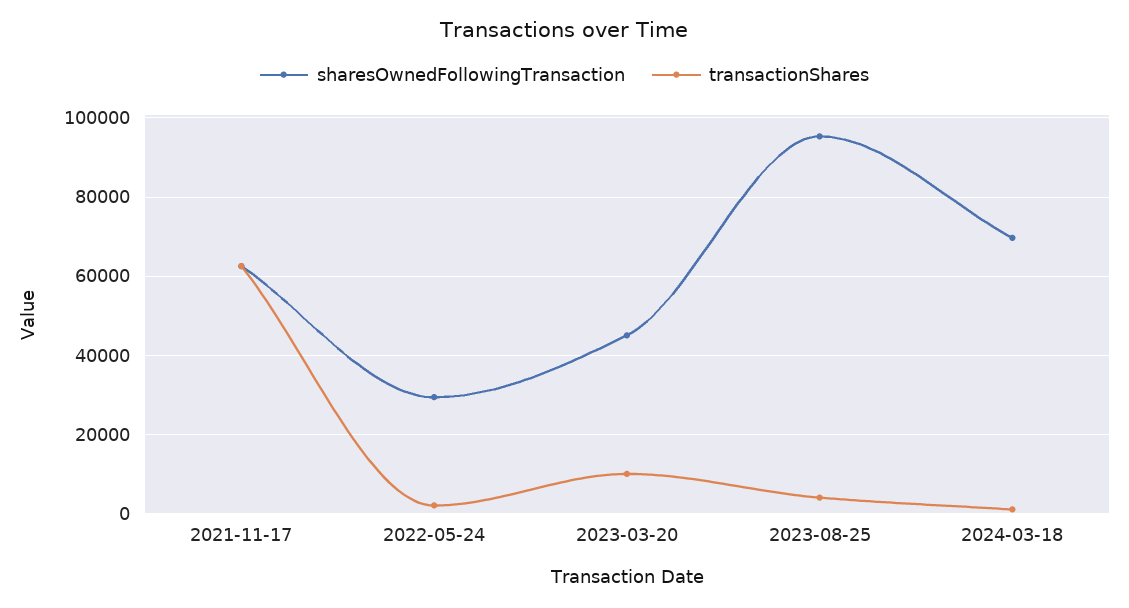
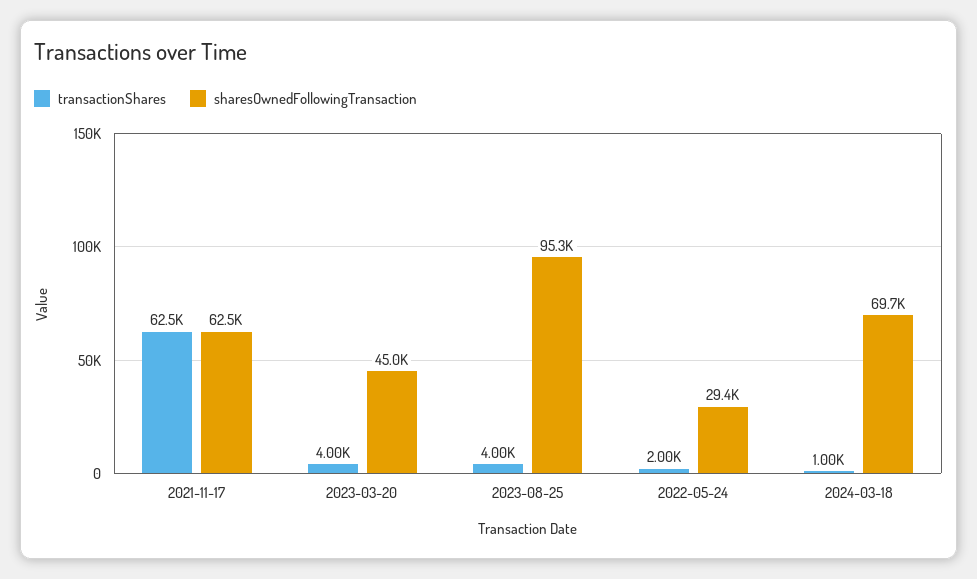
  {
    "sharesOwnedFollowingTransaction": {
      "2021-11-17": 62500,
      "2022-05-24": 29400,
      "2023-03-20": 45000,
      "2023-08-25": 95300,
      "2024-03-18": 69700
    },
    "transactionShares": {
      "2021-11-17": 62500,
      "2022-05-24": 2000,
-     "2023-03-20": 10000,
+     "2023-03-20": 4000,
      "2023-08-25": 4000,
      "2024-03-18": 1000
    }
  }

